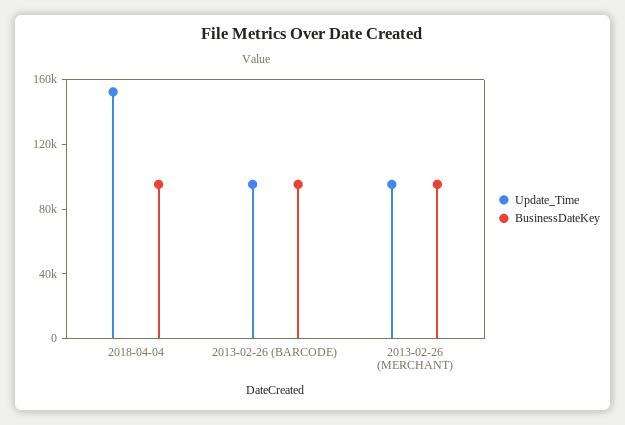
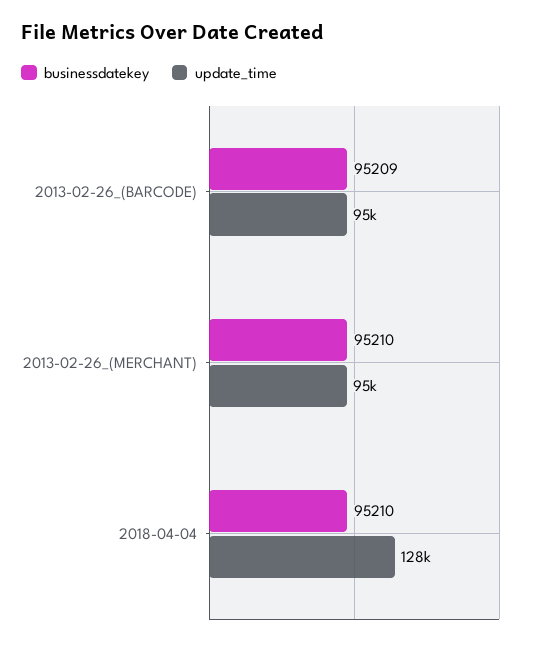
  {
    "Update_Time": {
-     "2018-04-04": 150000,
+     "2018-04-04": 128000,
      "2013-02-26 (BARCODE)": 95000,
      "2013-02-26 (MERCHANT)": 95000
    },
    "BusinessDateKey": {
      "2018-04-04": 95210,
      "2013-02-26 (BARCODE)": 95209,
      "2013-02-26 (MERCHANT)": 95210
    }
  }

